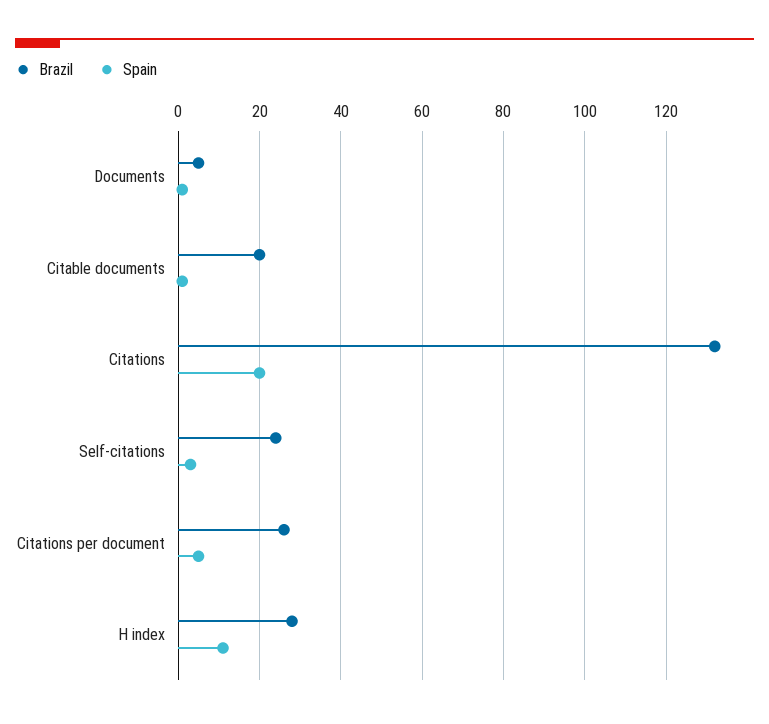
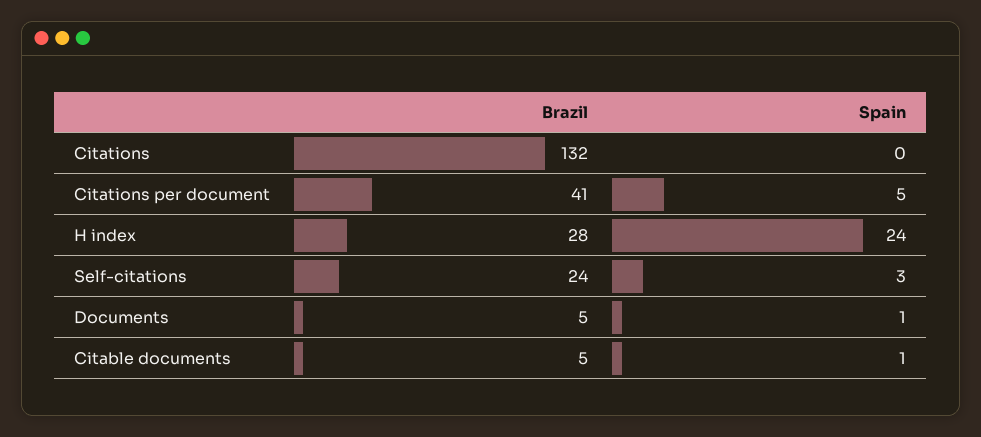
  {
    "Brazil": {
      "Documents": 5,
-     "Citable documents": 20,
+     "Citable documents": 5,
      "Citations": 132,
      "Self-citations": 24,
-     "Citations per document": 25,
+     "Citations per document": 41,
      "H index": 28
    },
    "Spain": {
      "Documents": 1,
      "Citable documents": 1,
-     "Citations": 20,
+     "Citations": 0,
      "Self-citations": 3,
      "Citations per document": 5,
-     "H index": 10
+     "H index": 24
    }
  }

